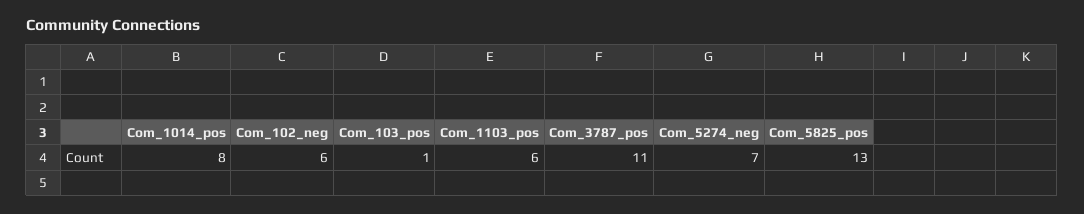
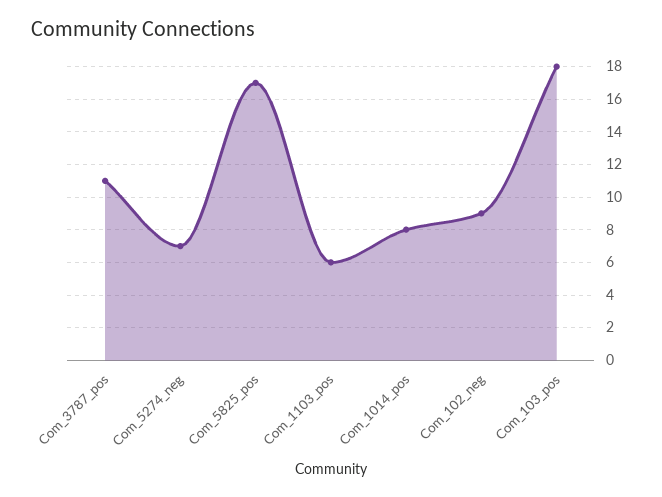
  {
    "Com_1014_pos": 8,
-   "Com_102_neg": 6,
+   "Com_102_neg": 9,
-   "Com_103_pos": 1,
+   "Com_103_pos": 18,
    "Com_1103_pos": 6,
    "Com_3787_pos": 11,
    "Com_5274_neg": 7,
-   "Com_5825_pos": 13
+   "Com_5825_pos": 17
  }

